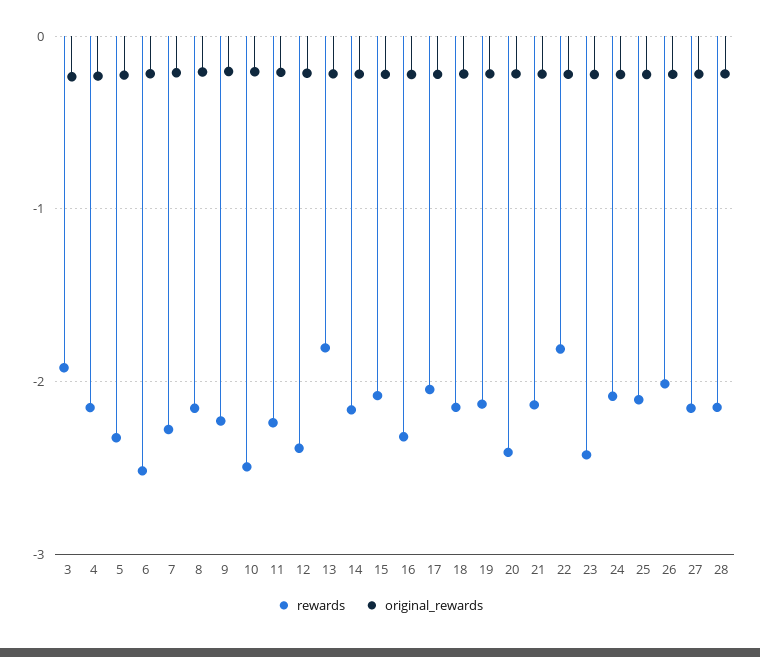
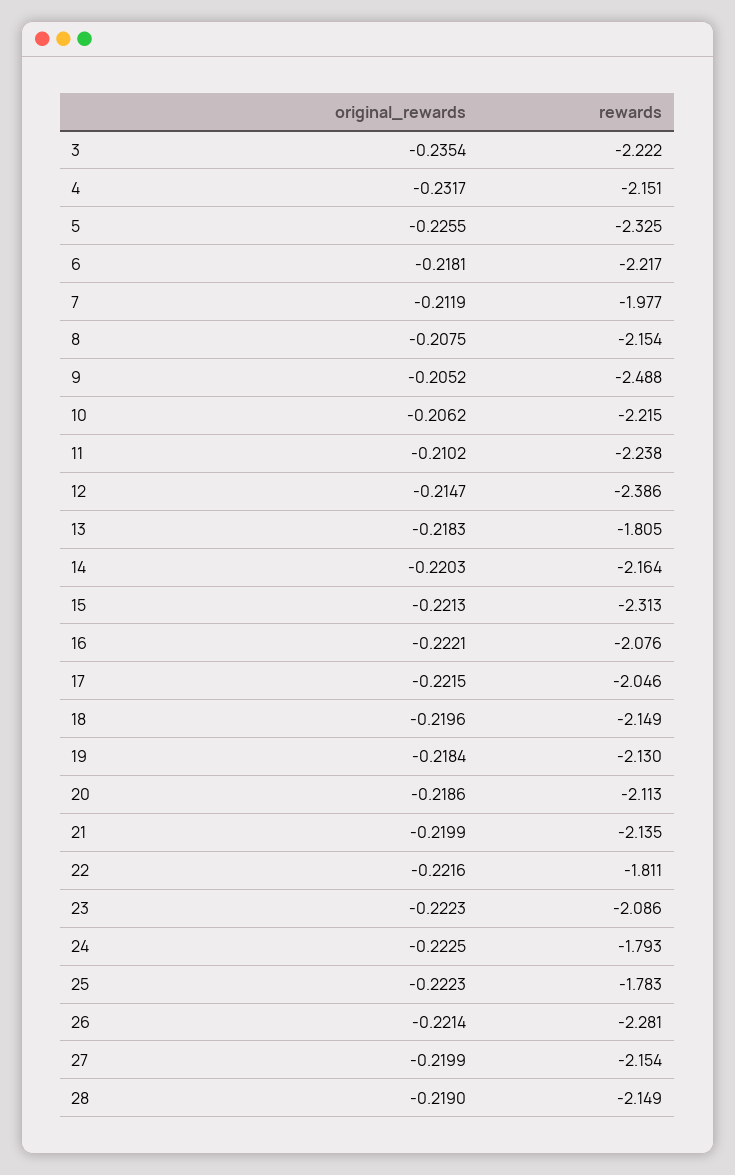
  {
    "rewards": {
-     "3": -1.9,
+     "3": -2.222,
      "4": -2.151,
      "5": -2.325,
-     "6": -2.5,
+     "6": -2.217,
-     "7": -2.3,
+     "7": -1.977,
      "8": -2.154,
-     "9": -2.2,
+     "9": -2.488,
-     "10": -2.5,
+     "10": -2.215,
      "11": -2.238,
      "12": -2.386,
      "13": -1.805,
      "14": -2.164,
-     "15": -2.1,
+     "15": -2.313,
-     "16": -2.3,
+     "16": -2.076,
      "17": -2.046,
      "18": -2.149,
      "19": -2.13,
-     "20": -2.4,
+     "20": -2.113,
      "21": -2.135,
      "22": -1.811,
-     "23": -2.4,
+     "23": -2.086,
-     "24": -2.1,
+     "24": -1.793,
-     "25": -2.1,
+     "25": -1.783,
-     "26": -2,
+     "26": -2.281,
      "27": -2.154,
      "28": -2.149
    },
    "original_rewards": {
      "3": -0.2354,
      "4": -0.2317,
      "5": -0.2255,
      "6": -0.2181,
      "7": -0.2119,
      "8": -0.2075,
      "9": -0.2052,
      "10": -0.2062,
      "11": -0.2102,
      "12": -0.2147,
      "13": -0.2183,
      "14": -0.2203,
      "15": -0.2213,
      "16": -0.2221,
      "17": -0.2215,
      "18": -0.2196,
      "19": -0.2184,
      "20": -0.2186,
      "21": -0.2199,
      "22": -0.2216,
      "23": -0.2223,
      "24": -0.2225,
      "25": -0.2223,
      "26": -0.2214,
      "27": -0.2199,
      "28": -0.219
    }
  }

